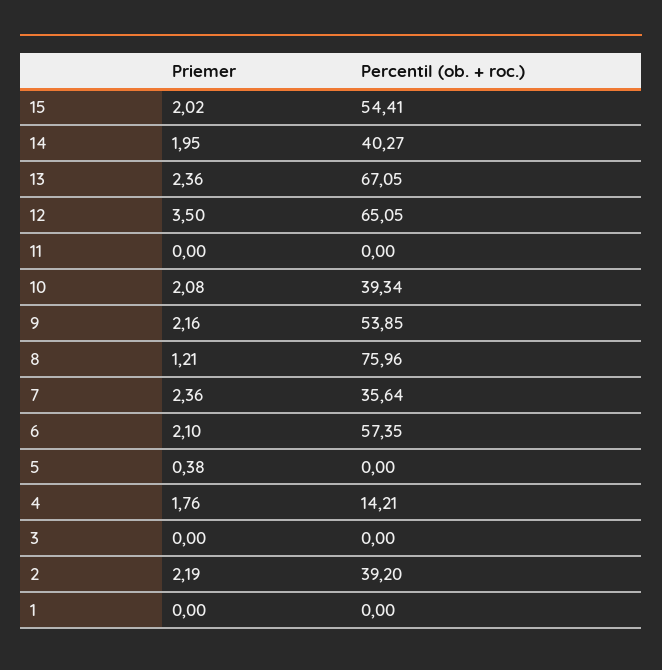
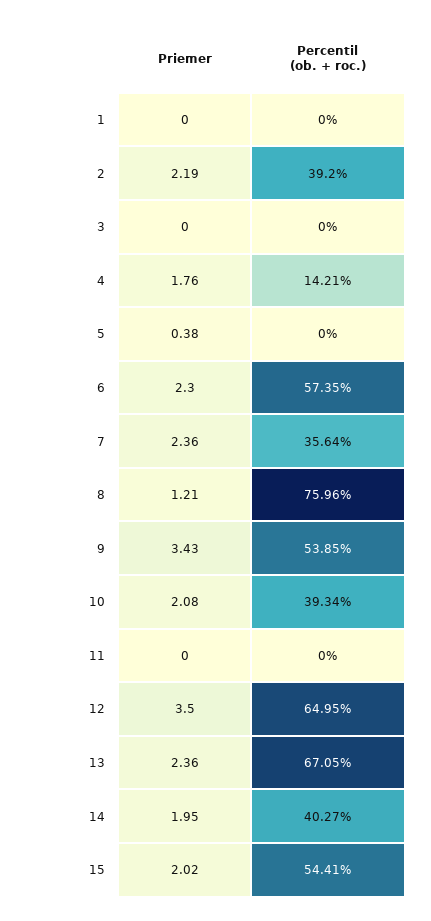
  {
    "Priemer": {
      "15": 2.02,
      "14": 1.95,
      "13": 2.36,
      "12": 3.5,
      "11": 0,
      "10": 2.08,
-     "9": 2.16,
+     "9": 3.43,
      "8": 1.21,
      "7": 2.36,
-     "6": 2.1,
+     "6": 2.3,
      "5": 0.38,
      "4": 1.76,
      "3": 0,
      "2": 2.19,
      "1": 0
    },
    "Percentil (ob. + roc.)": {
      "15": 54.41,
      "14": 40.27,
      "13": 67.05,
-     "12": 65.05,
+     "12": 64.95,
      "11": 0,
      "10": 39.34,
      "9": 53.85,
      "8": 75.96,
      "7": 35.64,
      "6": 57.35,
      "5": 0,
      "4": 14.21,
      "3": 0,
      "2": 39.2,
      "1": 0
    }
  }

